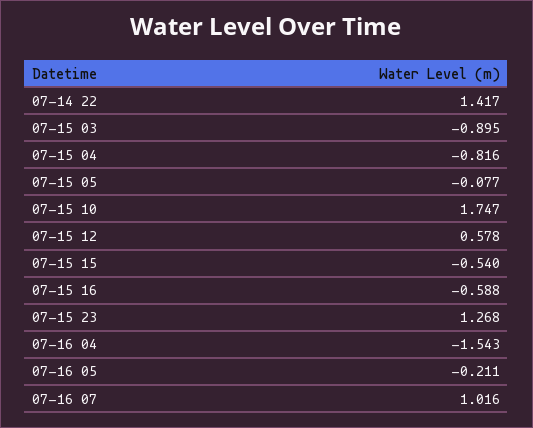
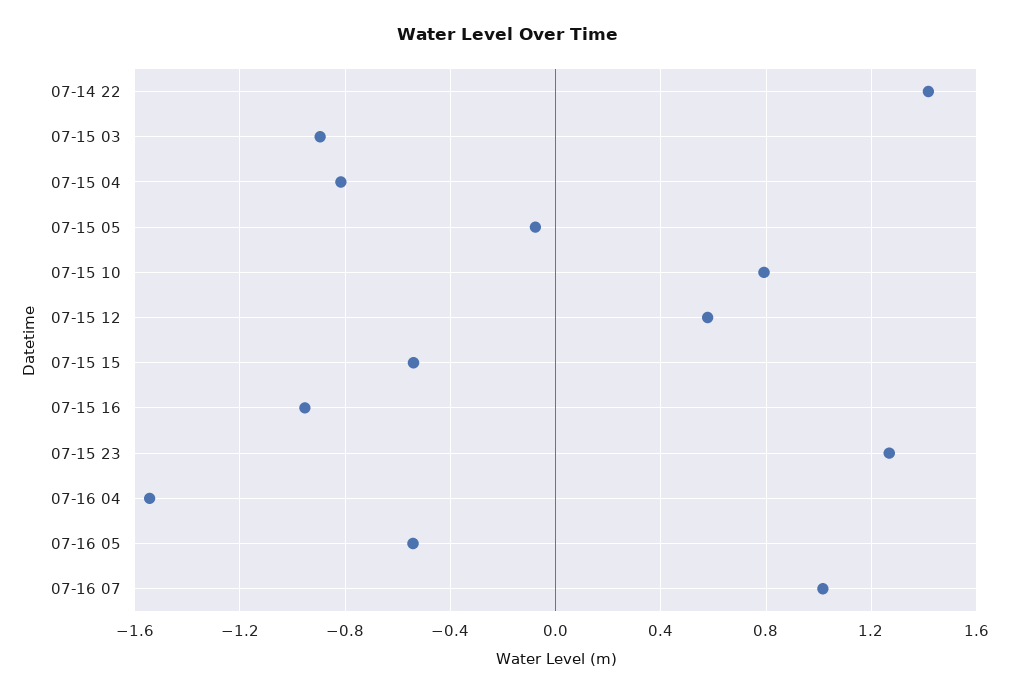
  {
    "07-14 22": 1.417,
    "07-15 03": -0.895,
    "07-15 04": -0.816,
    "07-15 05": -0.077,
-   "07-15 10": 1.747,
+   "07-15 10": 0.8,
    "07-15 12": 0.578,
    "07-15 15": -0.54,
-   "07-15 16": -0.588,
+   "07-15 16": -0.95,
    "07-15 23": 1.268,
    "07-16 04": -1.543,
-   "07-16 05": -0.211,
+   "07-16 05": -0.55,
    "07-16 07": 1.016
  }

